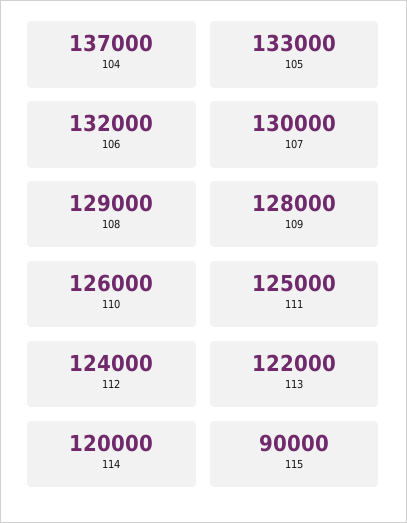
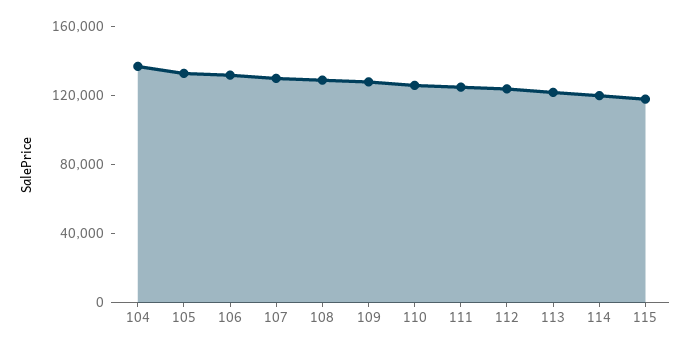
  {
    "104": 137000,
    "105": 133000,
    "106": 132000,
    "107": 130000,
    "108": 129000,
    "109": 128000,
    "110": 126000,
    "111": 125000,
    "112": 124000,
    "113": 122000,
    "114": 120000,
-   "115": 90000
+   "115": 120000
  }

